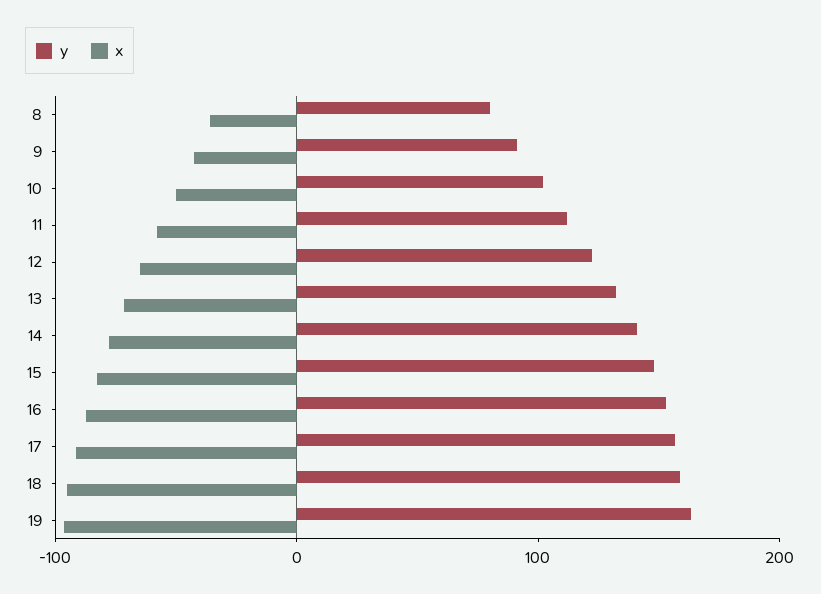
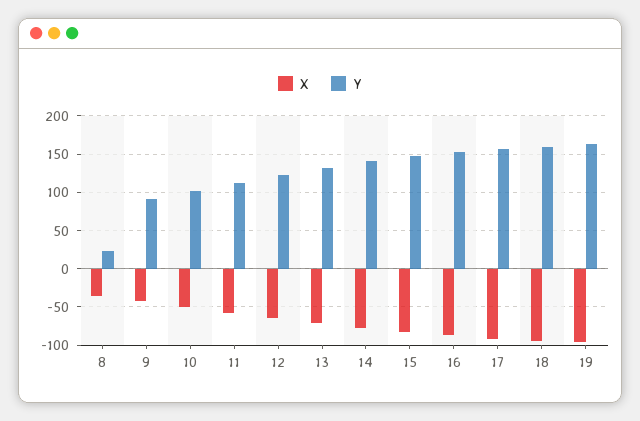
  {
    "y": {
-     "8": 80,
+     "8": 20,
      "9": 90,
      "10": 100,
      "11": 110,
      "12": 120,
      "13": 130,
      "14": 140,
      "15": 150,
      "16": 150,
      "17": 160,
      "18": 160,
      "19": 160
    },
    "x": {
      "8": -40,
      "9": -40,
      "10": -50,
      "11": -60,
      "12": -60,
      "13": -70,
      "14": -80,
      "15": -80,
      "16": -90,
      "17": -90,
      "18": -100,
      "19": -100
    }
  }

